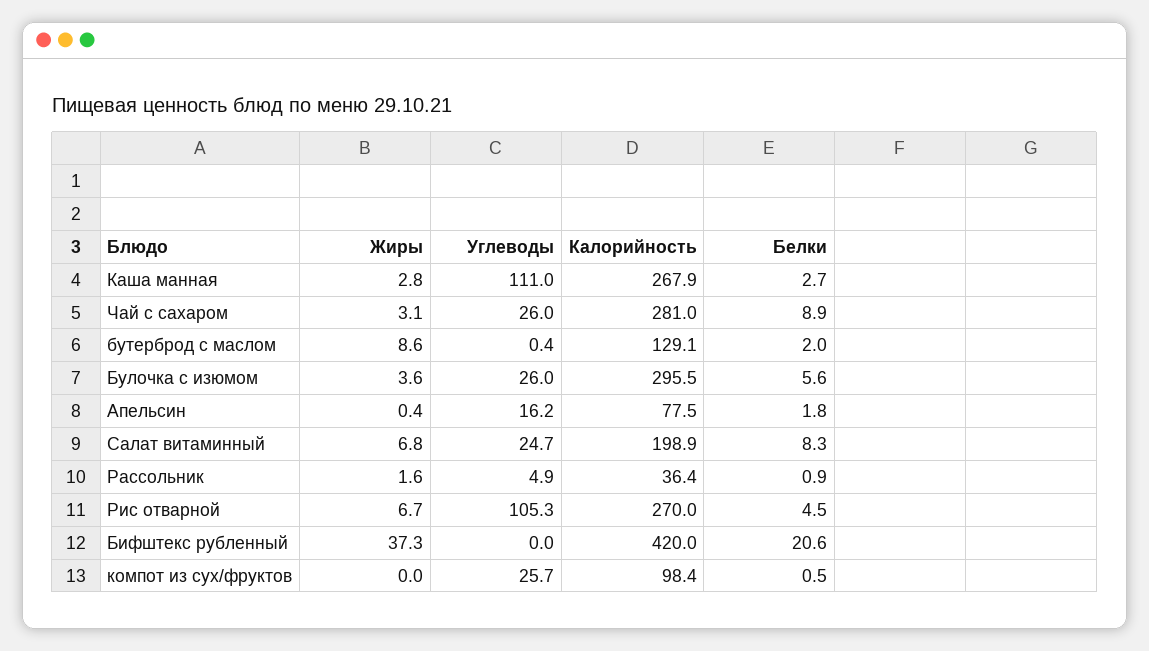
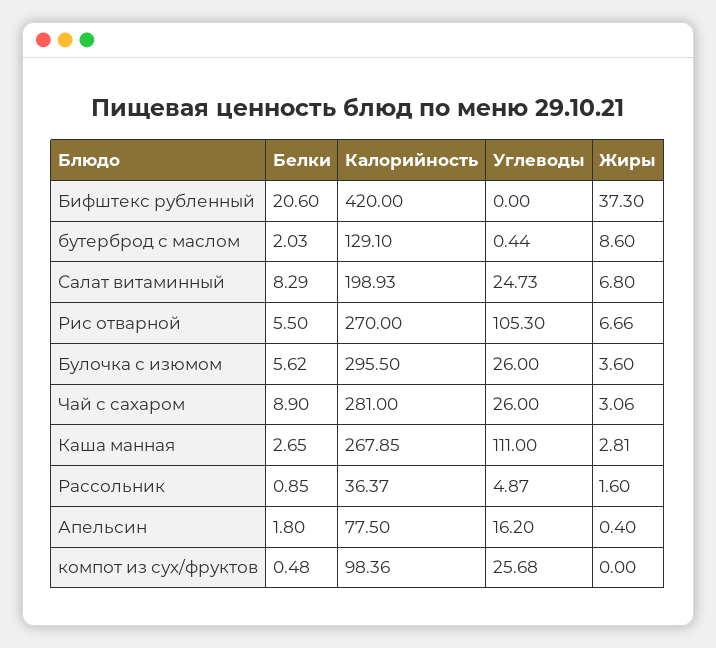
  {
    "Жиры": {
      "Каша манная": 2.81,
      "Чай с сахаром": 3.06,
      "бутерброд с маслом": 8.6,
      "Булочка с изюмом": 3.6,
      "Апельсин": 0.4,
      "Салат витаминный": 6.8,
      "Рассольник": 1.6,
      "Рис отварной": 6.66,
      "Бифштекс рубленный": 37.3,
      "компот из сух/фруктов": 0
    },
    "Углеводы": {
      "Каша манная": 111,
      "Чай с сахаром": 26,
      "бутерброд с маслом": 0.44,
      "Булочка с изюмом": 26,
      "Апельсин": 16.2,
      "Салат витаминный": 24.73,
      "Рассольник": 4.87,
      "Рис отварной": 105.3,
      "Бифштекс рубленный": 0,
      "компот из сух/фруктов": 25.68
    },
    "Калорийность": {
      "Каша манная": 267.85,
      "Чай с сахаром": 281,
      "бутерброд с маслом": 129.1,
      "Булочка с изюмом": 295.5,
      "Апельсин": 77.5,
      "Салат витаминный": 198.93,
      "Рассольник": 36.37,
      "Рис отварной": 270,
      "Бифштекс рубленный": 420,
      "компот из сух/фруктов": 98.36
    },
    "Белки": {
      "Каша манная": 2.65,
      "Чай с сахаром": 8.9,
      "бутерброд с маслом": 2.03,
      "Булочка с изюмом": 5.62,
      "Апельсин": 1.8,
      "Салат витаминный": 8.29,
      "Рассольник": 0.85,
-     "Рис отварной": 4.5,
+     "Рис отварной": 5.5,
      "Бифштекс рубленный": 20.6,
      "компот из сух/фруктов": 0.48
    }
  }

